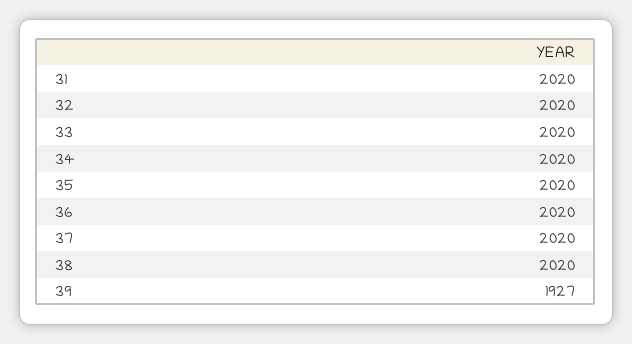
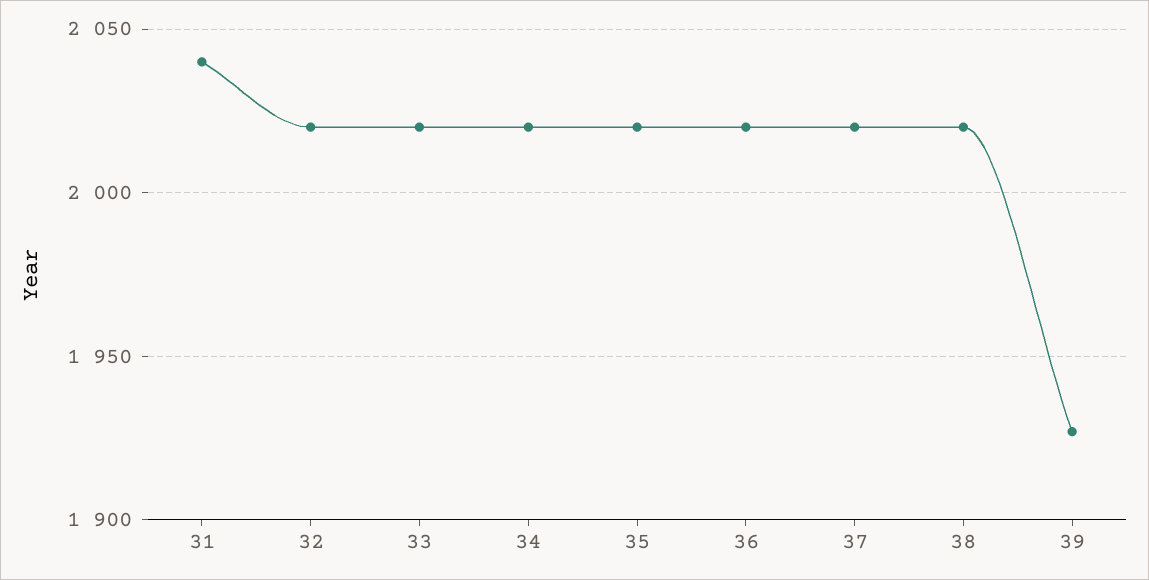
  {
-   "31": 2020,
+   "31": 2040,
    "32": 2020,
    "33": 2020,
    "34": 2020,
    "35": 2020,
    "36": 2020,
    "37": 2020,
    "38": 2020,
    "39": 1927
  }

